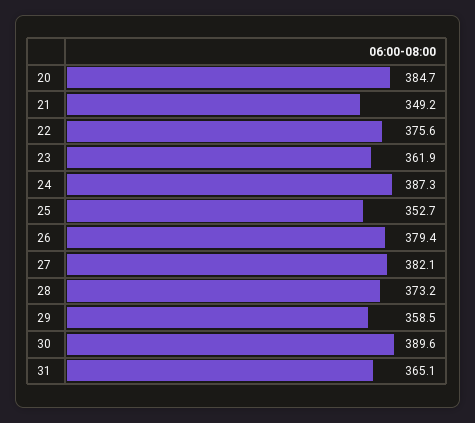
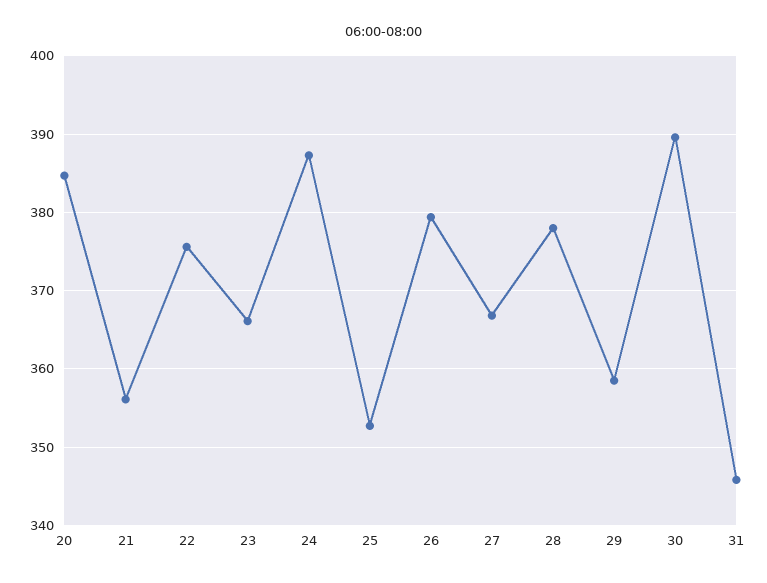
  {
    "20": 384.7,
-   "21": 349.2,
+   "21": 356,
    "22": 375.6,
-   "23": 361.9,
+   "23": 366,
    "24": 387.3,
    "25": 352.7,
    "26": 379.4,
-   "27": 382.1,
+   "27": 367,
-   "28": 373.2,
+   "28": 378,
    "29": 358.5,
    "30": 389.6,
-   "31": 365.1
+   "31": 346
  }

